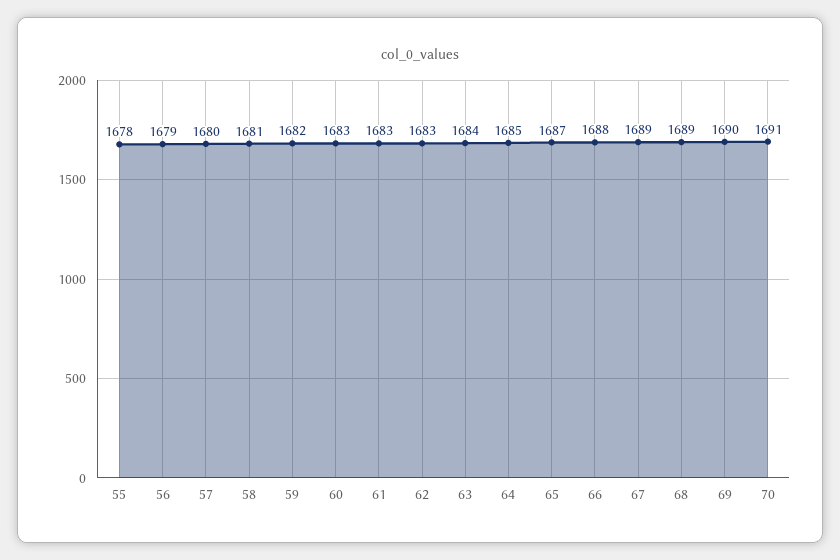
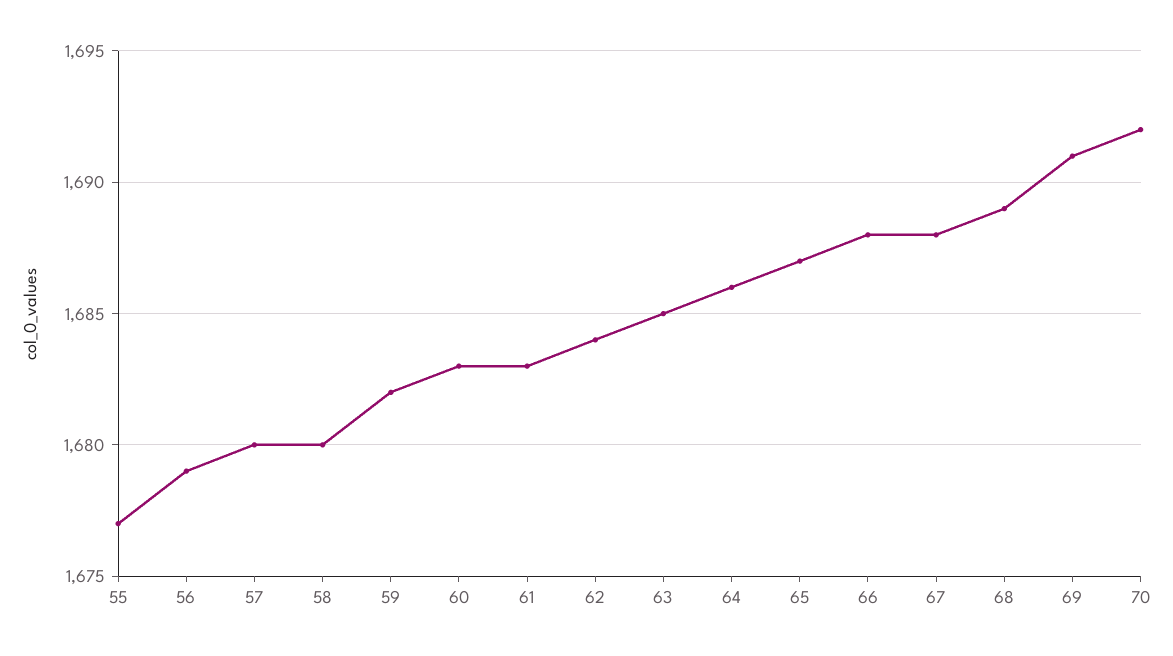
  {
-   "55": 1678,
+   "55": 1677,
    "56": 1679,
    "57": 1680,
-   "58": 1681,
+   "58": 1680,
    "59": 1682,
    "60": 1683,
    "61": 1683,
-   "62": 1683,
+   "62": 1684,
-   "63": 1684,
+   "63": 1685,
-   "64": 1685,
+   "64": 1686,
    "65": 1687,
    "66": 1688,
-   "67": 1689,
+   "67": 1688,
    "68": 1689,
-   "69": 1690,
+   "69": 1691,
-   "70": 1691
+   "70": 1692
  }

